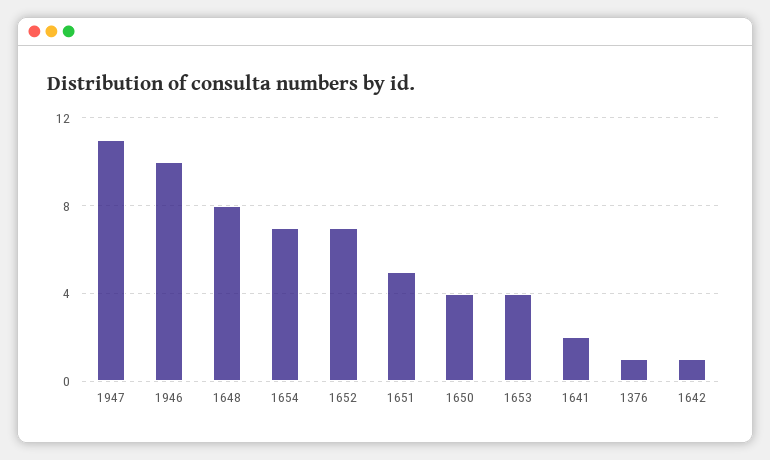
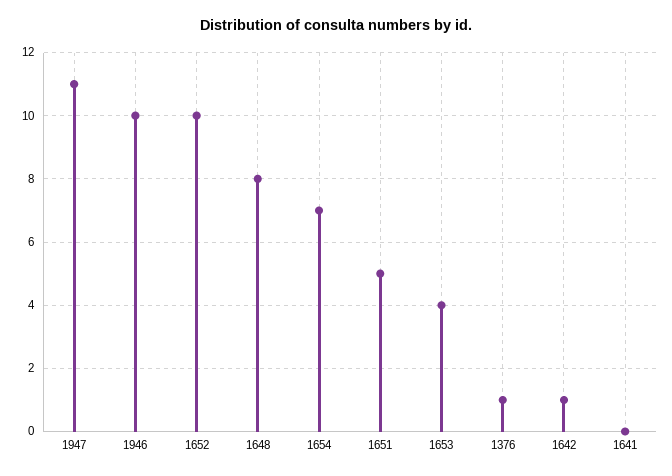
  {
    "1947": 11,
    "1946": 10,
    "1648": 8,
    "1654": 7,
-   "1652": 7,
+   "1652": 10,
    "1651": 5,
-   "1650": 4,
    "1653": 4,
-   "1641": 2,
+   "1641": 0,
    "1376": 1,
    "1642": 1
  }

